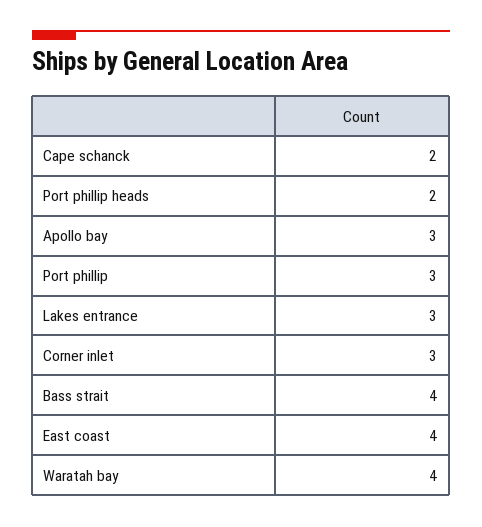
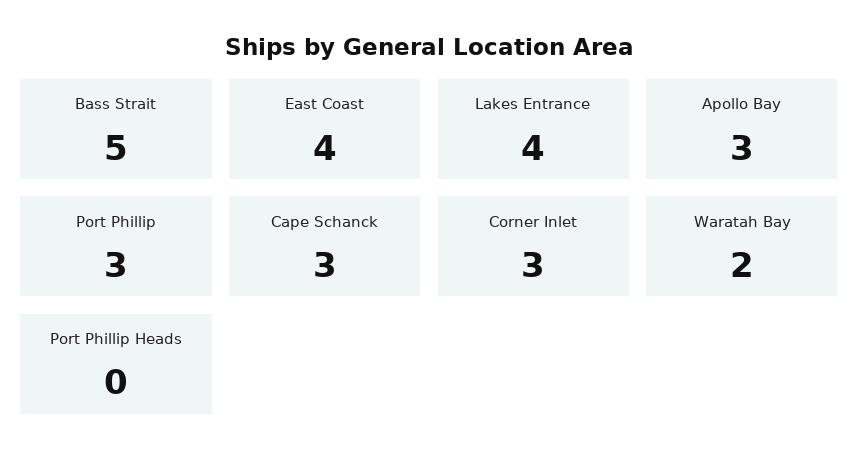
  {
-   "Cape schanck": 2,
+   "Cape schanck": 3,
-   "Port phillip heads": 2,
+   "Port phillip heads": 0,
    "Apollo bay": 3,
    "Port phillip": 3,
-   "Lakes entrance": 3,
+   "Lakes entrance": 4,
    "Corner inlet": 3,
-   "Bass strait": 4,
+   "Bass strait": 5,
    "East coast": 4,
-   "Waratah bay": 4
+   "Waratah bay": 2
  }

